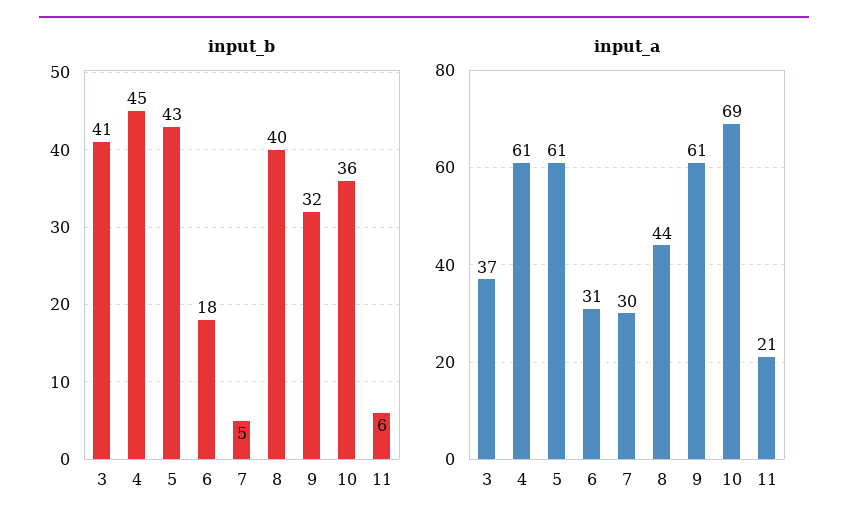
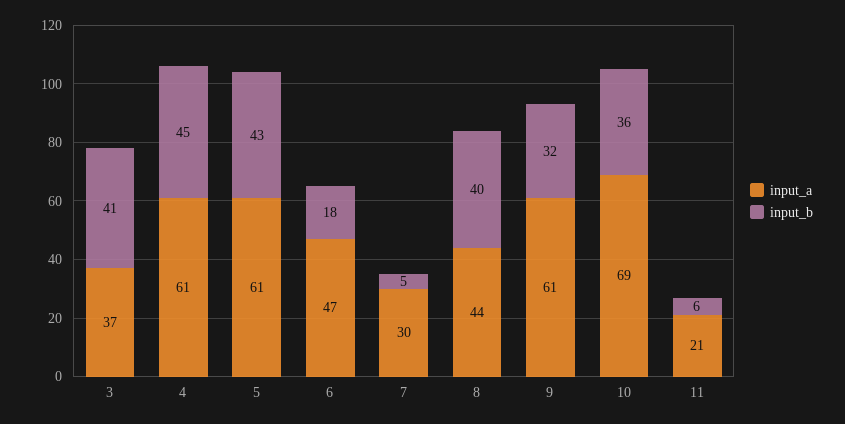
  {
    "input_b": {
      "3": 41,
      "4": 45,
      "5": 43,
      "6": 18,
      "7": 5,
      "8": 40,
      "9": 32,
      "10": 36,
      "11": 6
    },
    "input_a": {
      "3": 37,
      "4": 61,
      "5": 61,
-     "6": 31,
+     "6": 47,
      "7": 30,
      "8": 44,
      "9": 61,
      "10": 69,
      "11": 21
    }
  }

